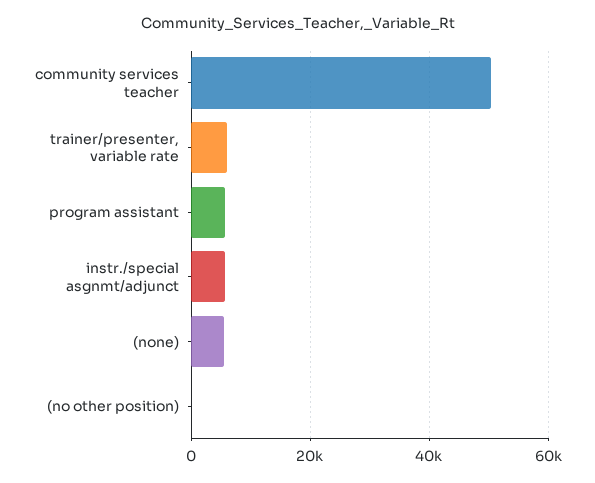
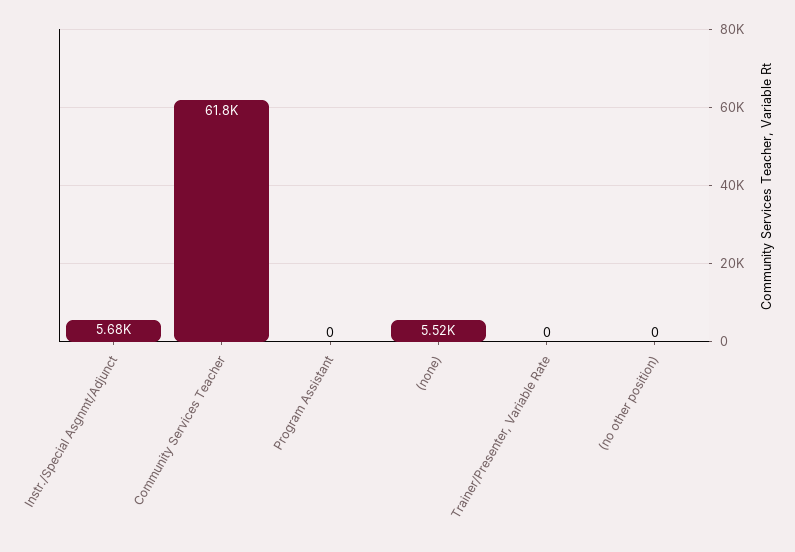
  {
-   "community services teacher": 50000,
+   "community services teacher": 61800,
-   "trainer/presenter, variable rate": 6000,
+   "trainer/presenter, variable rate": 0,
-   "program assistant": 6000,
+   "program assistant": 0,
    "instr./special asgnmt/adjunct": 5680,
    "(none)": 5520,
    "(no other position)": 0
  }

